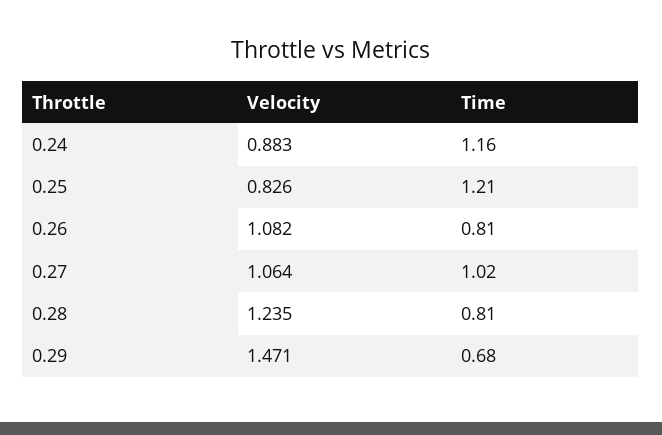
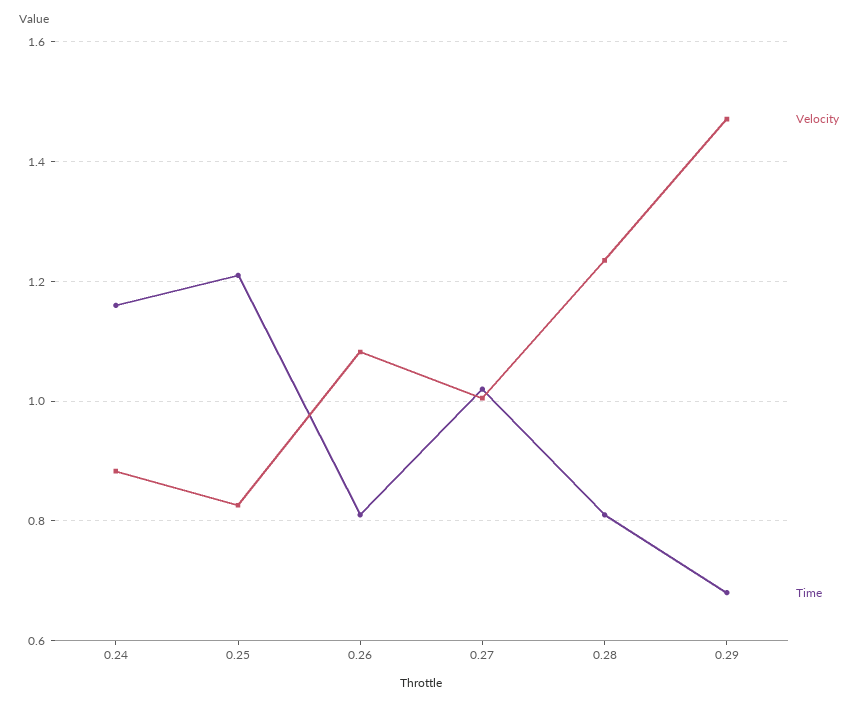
  {
    "Velocity": {
      "0.24": 0.883,
      "0.25": 0.826,
      "0.26": 1.082,
-     "0.27": 1.064,
+     "0.27": 1,
      "0.28": 1.235,
      "0.29": 1.471
    },
    "Time": {
      "0.24": 1.16,
      "0.25": 1.21,
      "0.26": 0.81,
      "0.27": 1.02,
      "0.28": 0.81,
      "0.29": 0.68
    }
  }

